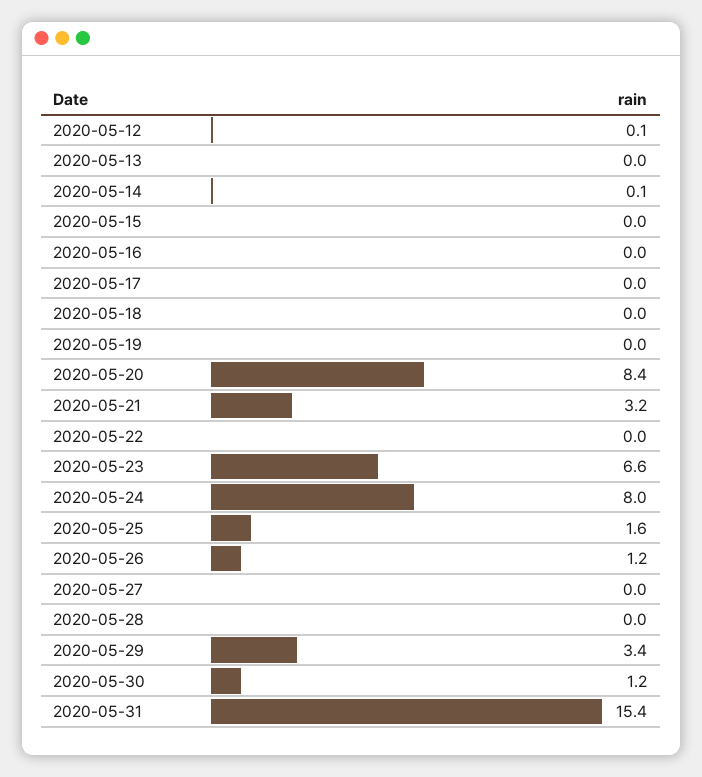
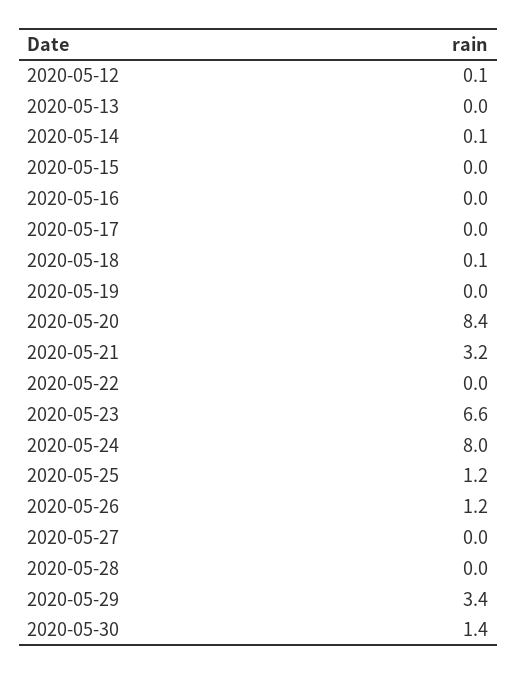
  {
    "2020-05-12": 0.1,
    "2020-05-13": 0,
    "2020-05-14": 0.1,
    "2020-05-15": 0,
    "2020-05-16": 0,
    "2020-05-17": 0,
-   "2020-05-18": 0,
+   "2020-05-18": 0.1,
    "2020-05-19": 0,
    "2020-05-20": 8.4,
    "2020-05-21": 3.2,
    "2020-05-22": 0,
    "2020-05-23": 6.6,
    "2020-05-24": 8,
-   "2020-05-25": 1.6,
+   "2020-05-25": 1.2,
    "2020-05-26": 1.2,
    "2020-05-27": 0,
    "2020-05-28": 0,
    "2020-05-29": 3.4,
-   "2020-05-30": 1.2,
+   "2020-05-30": 1.4
-   "2020-05-31": 15.4
  }

